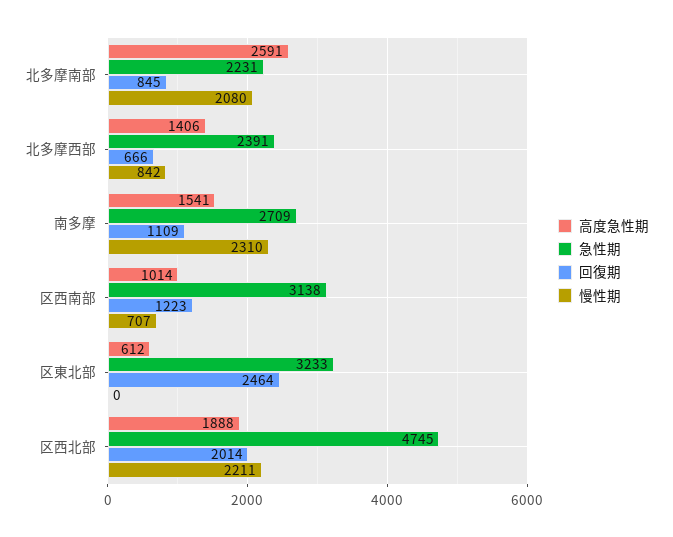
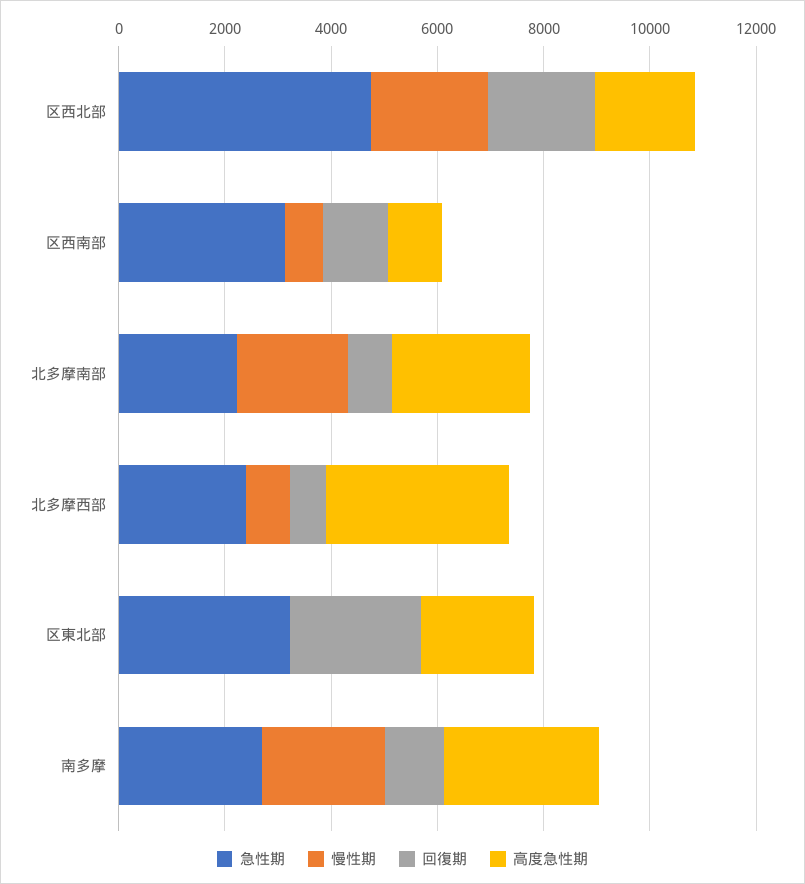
  {
    "高度急性期": {
      "北多摩南部": 2591,
-     "北多摩西部": 1406,
+     "北多摩西部": 3500,
-     "南多摩": 1541,
+     "南多摩": 3000,
      "区西南部": 1014,
-     "区東北部": 612,
+     "区東北部": 2000,
      "区西北部": 1888
    },
    "急性期": {
      "北多摩南部": 2231,
      "北多摩西部": 2391,
      "南多摩": 2709,
      "区西南部": 3138,
      "区東北部": 3233,
      "区西北部": 4745
    },
    "回復期": {
      "北多摩南部": 845,
      "北多摩西部": 666,
      "南多摩": 1109,
      "区西南部": 1223,
      "区東北部": 2464,
      "区西北部": 2014
    },
    "慢性期": {
      "北多摩南部": 2080,
      "北多摩西部": 842,
      "南多摩": 2310,
      "区西南部": 707,
      "区東北部": 0,
      "区西北部": 2211
    }
  }

